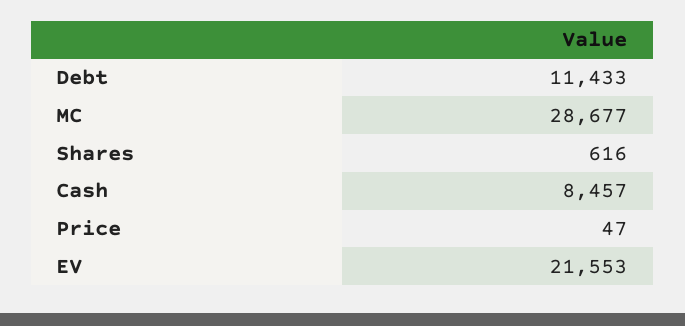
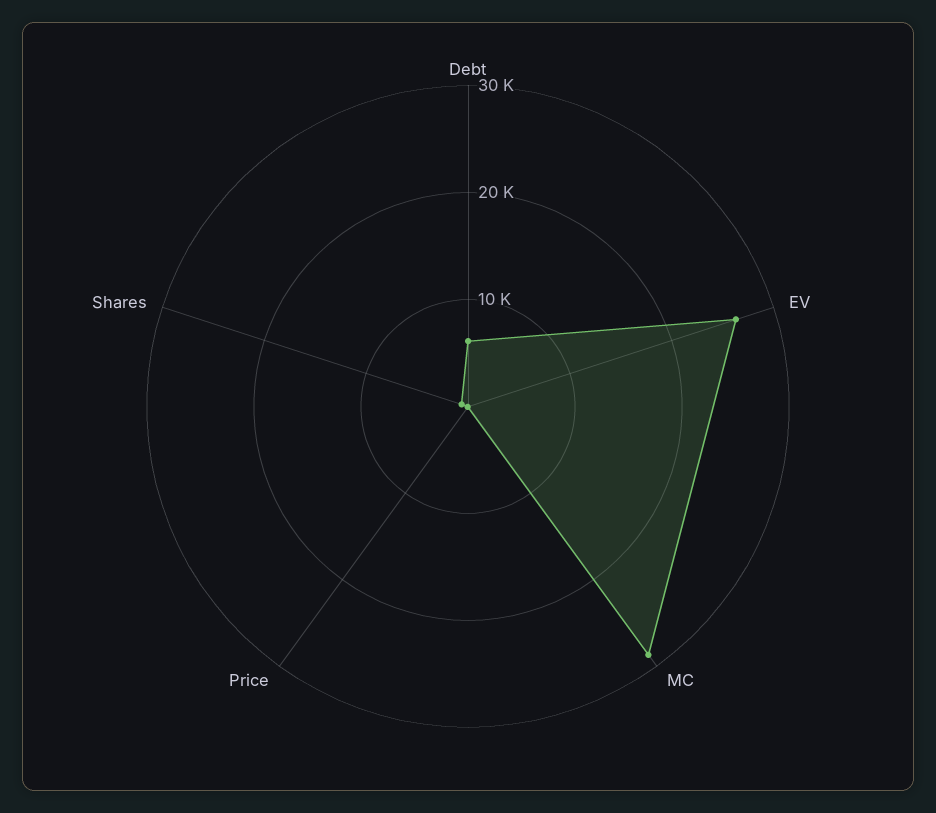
  {
-   "Debt": 11433,
+   "Debt": 6000,
    "MC": 28677,
    "Shares": 616,
-   "Cash": 8457,
    "Price": 47,
-   "EV": 21553
+   "EV": 26000
  }

